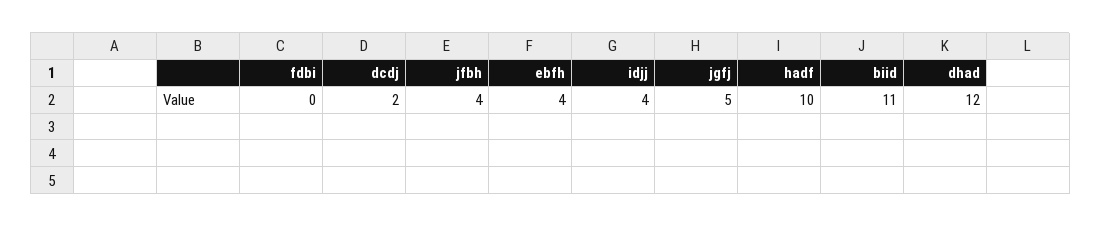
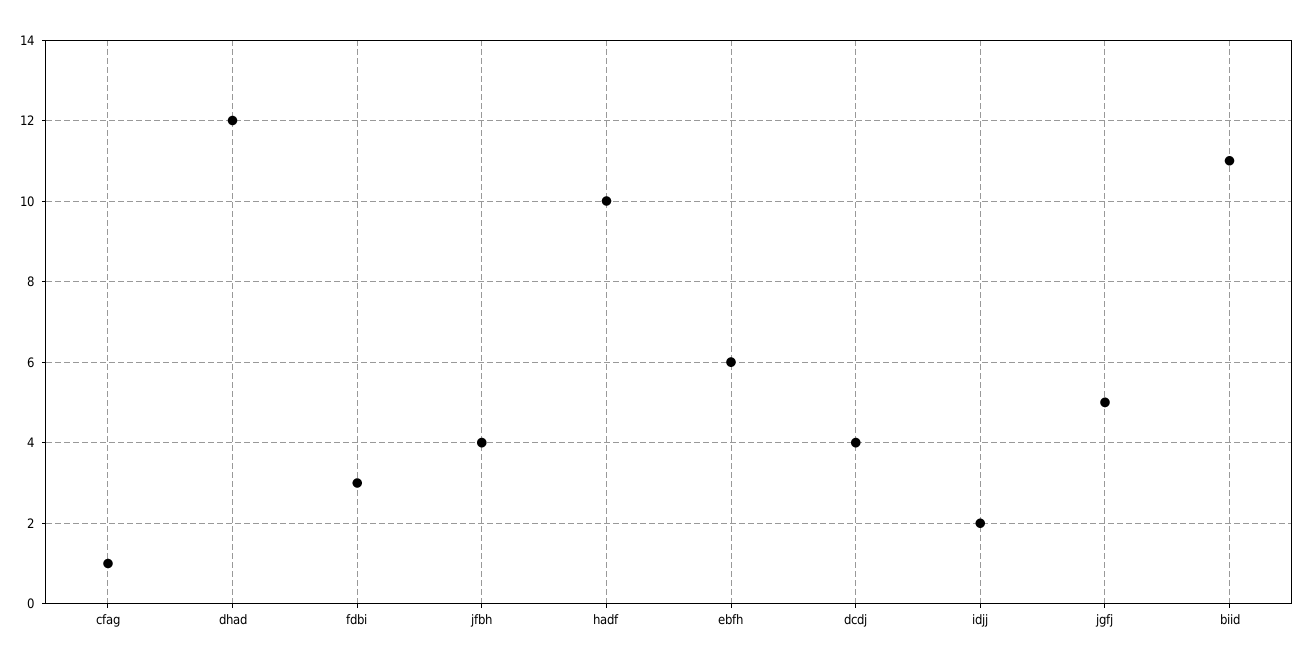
  {
-   "fdbi": 0,
+   "fdbi": 3,
-   "dcdj": 2,
+   "dcdj": 4,
    "jfbh": 4,
-   "ebfh": 4,
+   "ebfh": 6,
-   "idjj": 4,
+   "idjj": 2,
    "jgfj": 5,
    "hadf": 10,
    "biid": 11,
-   "dhad": 12
+   "dhad": 12,
+   "cfag": 1
  }

